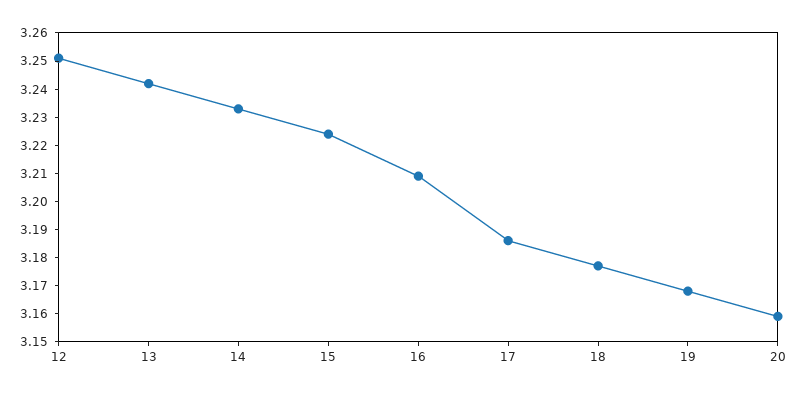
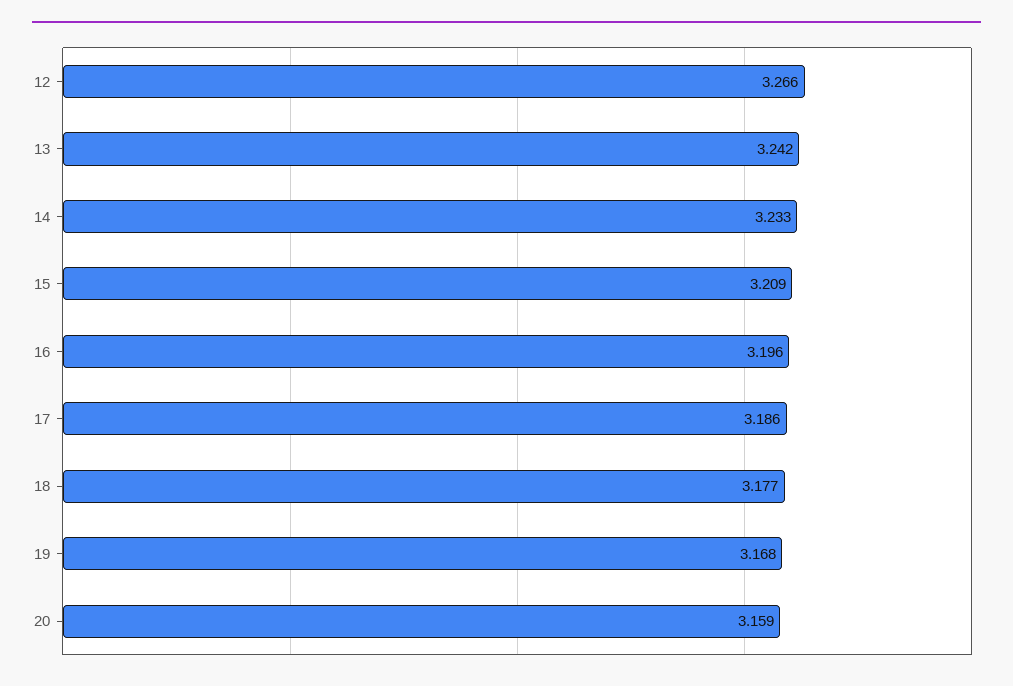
  {
-   "12": 3.25,
+   "12": 3.266,
    "13": 3.242,
    "14": 3.233,
-   "15": 3.225,
+   "15": 3.209,
-   "16": 3.21,
+   "16": 3.196,
    "17": 3.186,
    "18": 3.177,
    "19": 3.168,
    "20": 3.159
  }

